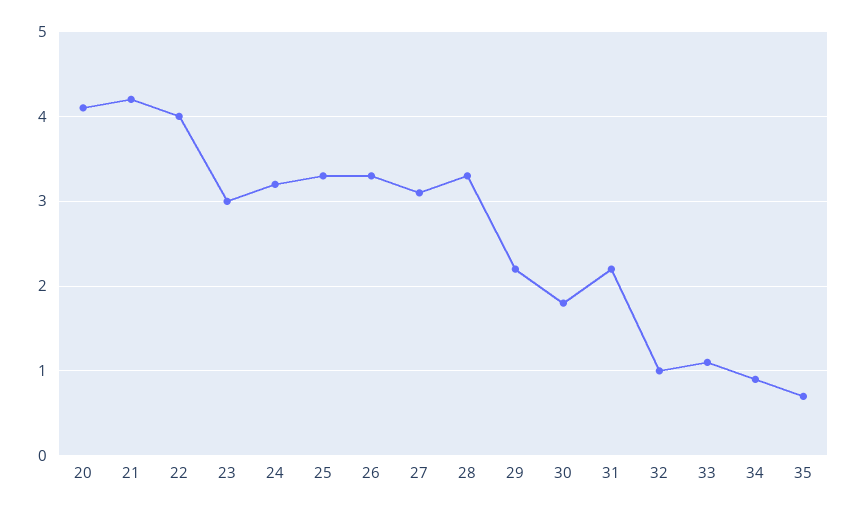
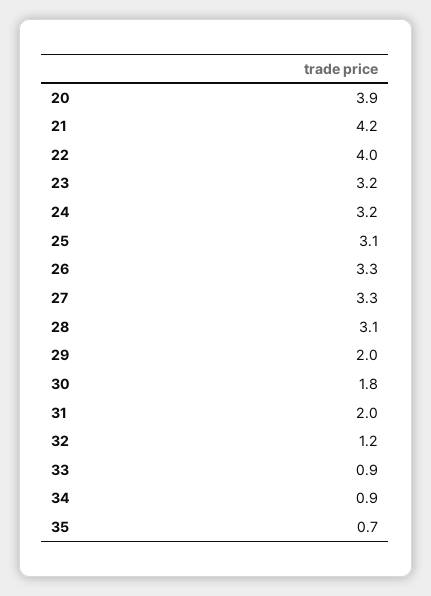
  {
-   "20": 4.1,
+   "20": 3.9,
    "21": 4.2,
    "22": 4,
-   "23": 3,
+   "23": 3.2,
    "24": 3.2,
-   "25": 3.3,
+   "25": 3.1,
    "26": 3.3,
-   "27": 3.1,
+   "27": 3.3,
-   "28": 3.3,
+   "28": 3.1,
-   "29": 2.2,
+   "29": 2,
    "30": 1.8,
-   "31": 2.2,
+   "31": 2,
-   "32": 1,
+   "32": 1.2,
-   "33": 1.1,
+   "33": 0.9,
    "34": 0.9,
    "35": 0.7
  }

